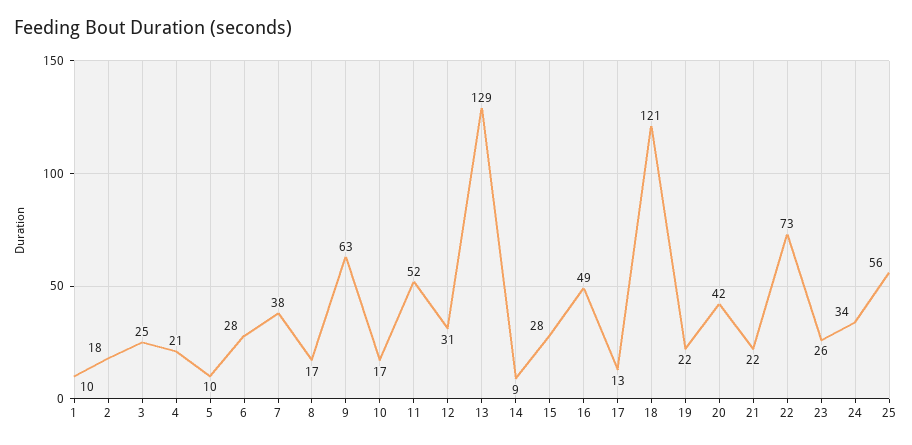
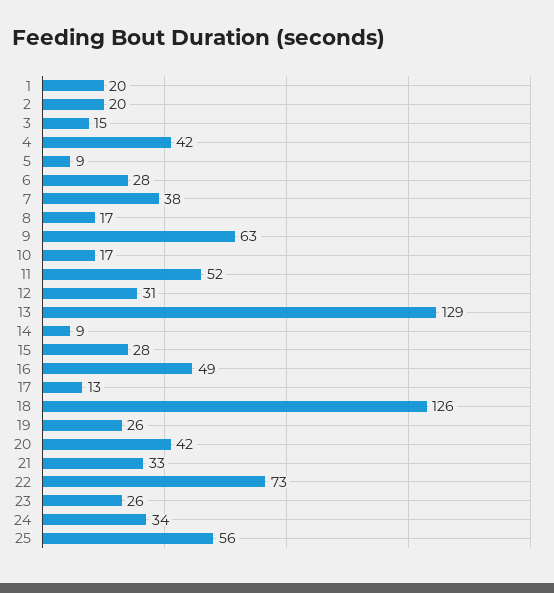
  {
-   "1": 10,
+   "1": 20,
-   "2": 18,
+   "2": 20,
-   "3": 25,
+   "3": 15,
-   "4": 21,
+   "4": 42,
-   "5": 10,
+   "5": 9,
    "6": 28,
    "7": 38,
    "8": 17,
    "9": 63,
    "10": 17,
    "11": 52,
    "12": 31,
    "13": 129,
    "14": 9,
    "15": 28,
    "16": 49,
    "17": 13,
-   "18": 121,
+   "18": 126,
-   "19": 22,
+   "19": 26,
    "20": 42,
-   "21": 22,
+   "21": 33,
    "22": 73,
    "23": 26,
    "24": 34,
    "25": 56
  }

